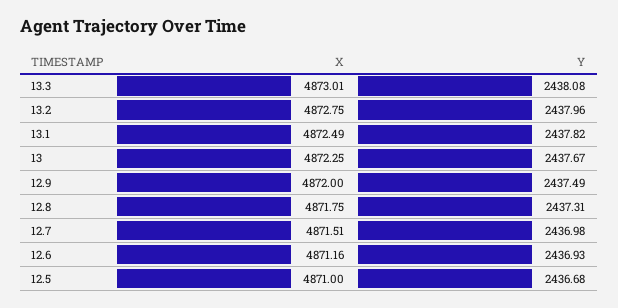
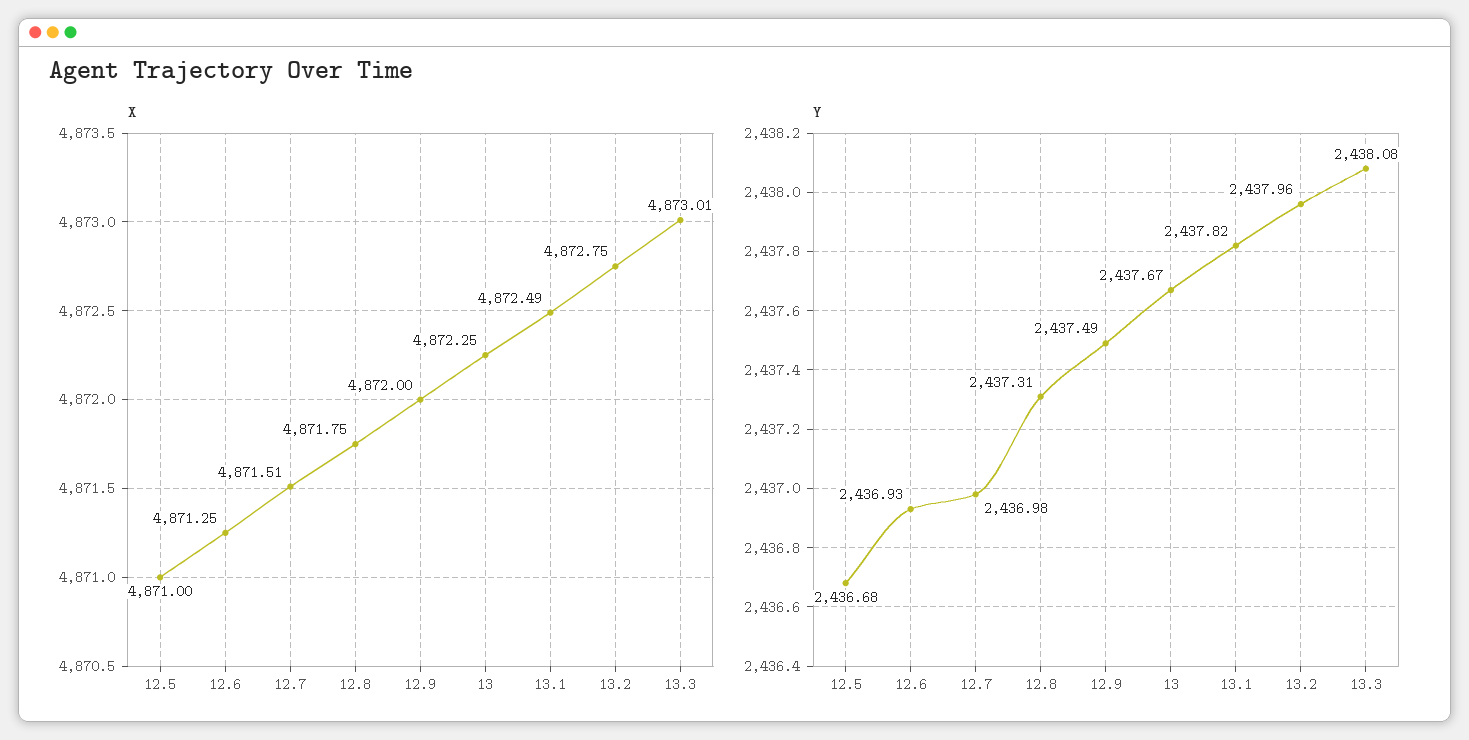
  {
    "X": {
      "13.3": 4873.01,
      "13.2": 4872.75,
      "13.1": 4872.49,
      "13": 4872.25,
      "12.9": 4872,
      "12.8": 4871.75,
      "12.7": 4871.51,
-     "12.6": 4871.16,
+     "12.6": 4871.25,
      "12.5": 4871
    },
    "Y": {
      "13.3": 2438.08,
      "13.2": 2437.96,
      "13.1": 2437.82,
      "13": 2437.67,
      "12.9": 2437.49,
      "12.8": 2437.31,
      "12.7": 2436.98,
      "12.6": 2436.93,
      "12.5": 2436.68
    }
  }

